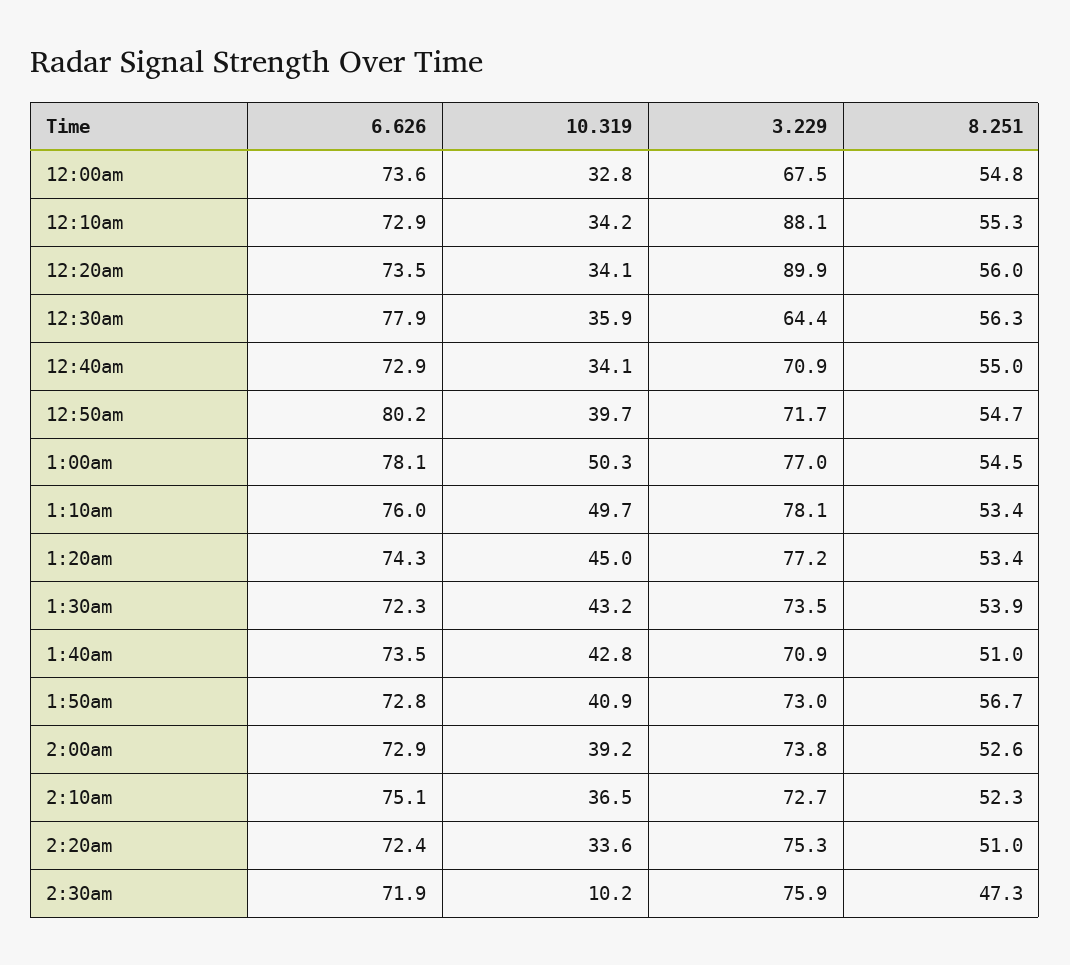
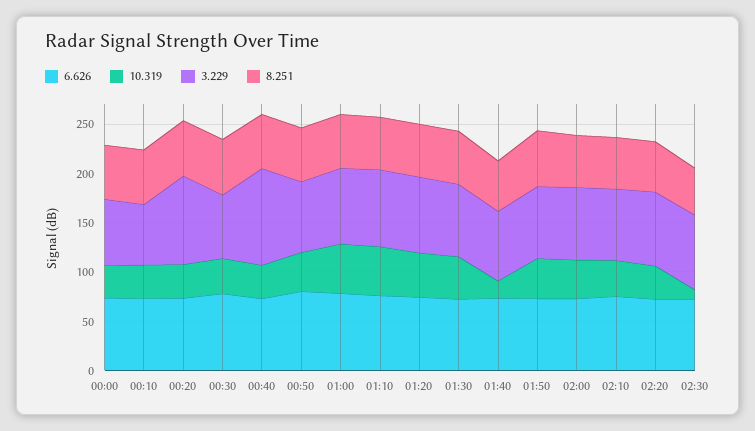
  {
    "6.626": {
      "12:00am": 73.6,
      "12:10am": 72.9,
      "12:20am": 73.5,
      "12:30am": 77.9,
      "12:40am": 72.9,
      "12:50am": 80.2,
      "1:00am": 78.1,
      "1:10am": 76,
      "1:20am": 74.3,
      "1:30am": 72.3,
      "1:40am": 73.5,
      "1:50am": 72.8,
      "2:00am": 72.9,
      "2:10am": 75.1,
      "2:20am": 72.4,
      "2:30am": 71.9
    },
    "10.319": {
      "12:00am": 32.8,
      "12:10am": 34.2,
      "12:20am": 34.1,
      "12:30am": 35.9,
      "12:40am": 34.1,
      "12:50am": 39.7,
      "1:00am": 50.3,
      "1:10am": 49.7,
      "1:20am": 45,
      "1:30am": 43.2,
-     "1:40am": 42.8,
+     "1:40am": 20,
      "1:50am": 40.9,
      "2:00am": 39.2,
      "2:10am": 36.5,
      "2:20am": 33.6,
      "2:30am": 10.2
    },
    "3.229": {
      "12:00am": 67.5,
-     "12:10am": 88.1,
+     "12:10am": 60,
      "12:20am": 89.9,
      "12:30am": 64.4,
-     "12:40am": 70.9,
+     "12:40am": 100,
      "12:50am": 71.7,
      "1:00am": 77,
      "1:10am": 78.1,
      "1:20am": 77.2,
      "1:30am": 73.5,
      "1:40am": 70.9,
      "1:50am": 73,
      "2:00am": 73.8,
      "2:10am": 72.7,
      "2:20am": 75.3,
      "2:30am": 75.9
    },
    "8.251": {
      "12:00am": 54.8,
      "12:10am": 55.3,
      "12:20am": 56,
      "12:30am": 56.3,
      "12:40am": 55,
      "12:50am": 54.7,
      "1:00am": 54.5,
      "1:10am": 53.4,
      "1:20am": 53.4,
      "1:30am": 53.9,
      "1:40am": 51,
      "1:50am": 56.7,
      "2:00am": 52.6,
      "2:10am": 52.3,
      "2:20am": 51,
      "2:30am": 47.3
    }
  }

